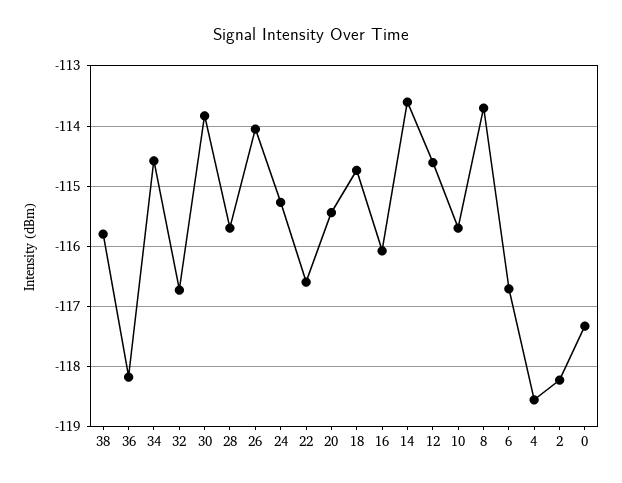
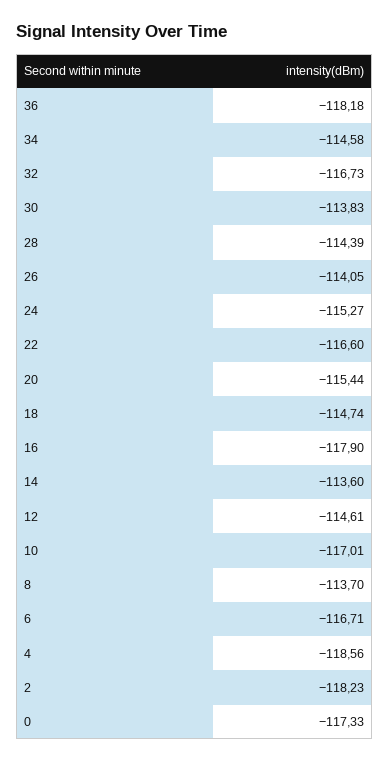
  {
-   "38": -115.8,
    "36": -118.18,
    "34": -114.58,
    "32": -116.73,
    "30": -113.83,
-   "28": -115.7,
+   "28": -114.39,
    "26": -114.05,
    "24": -115.27,
    "22": -116.6,
    "20": -115.44,
    "18": -114.74,
-   "16": -116.1,
+   "16": -117.9,
    "14": -113.6,
    "12": -114.61,
-   "10": -115.7,
+   "10": -117.01,
    "8": -113.7,
    "6": -116.71,
    "4": -118.56,
    "2": -118.23,
    "0": -117.33
  }

